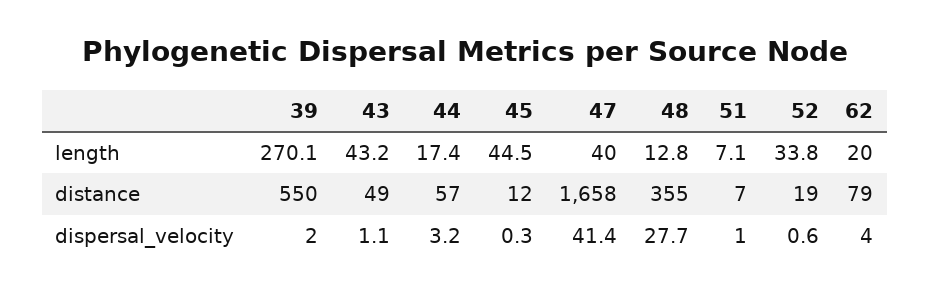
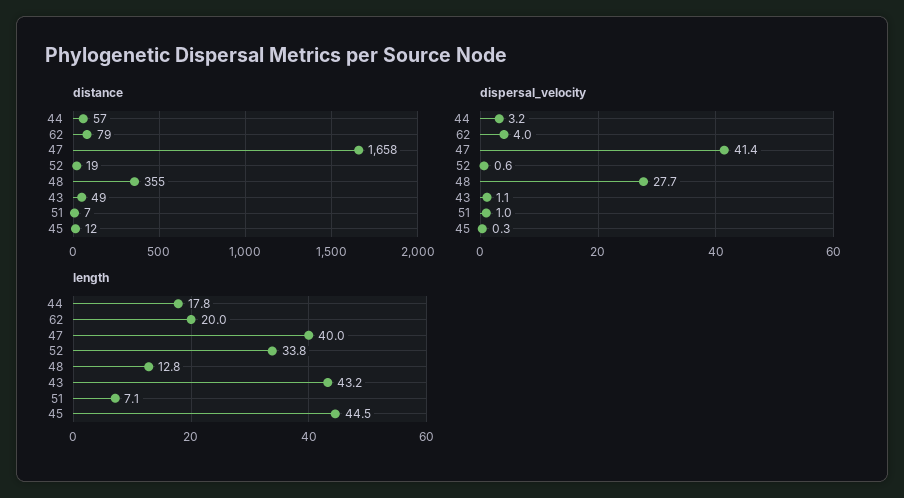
  {
    "length": {
-     "39": 270.1,
      "43": 43.2,
-     "44": 17.4,
+     "44": 17.8,
      "45": 44.5,
      "47": 40,
      "48": 12.8,
      "51": 7.1,
      "52": 33.8,
      "62": 20
    },
    "distance": {
-     "39": 550,
      "43": 49,
      "44": 57,
      "45": 12,
      "47": 1658,
      "48": 355,
      "51": 7,
      "52": 19,
      "62": 79
    },
    "dispersal_velocity": {
-     "39": 2,
      "43": 1.1,
      "44": 3.2,
      "45": 0.3,
      "47": 41.4,
      "48": 27.7,
      "51": 1,
      "52": 0.6,
      "62": 4
    }
  }

